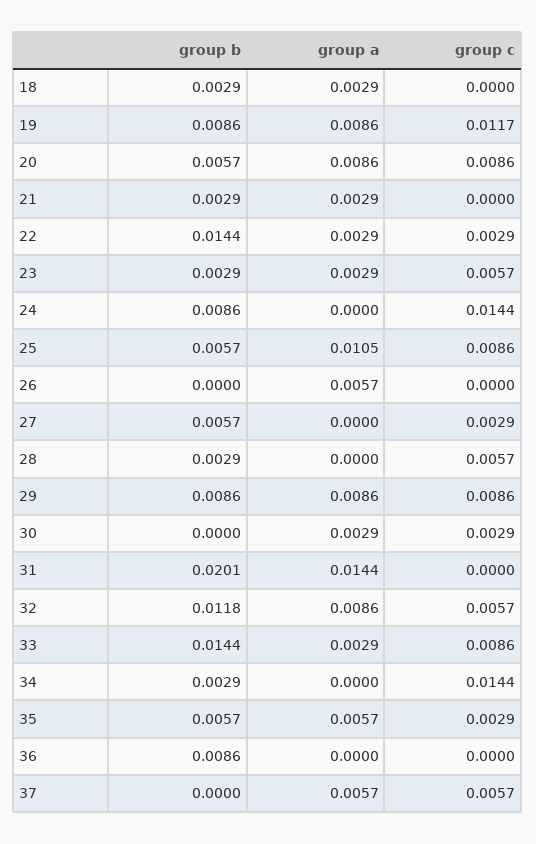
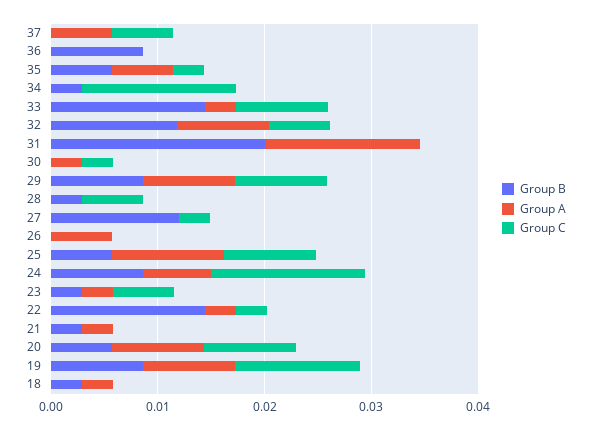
  {
    "group b": {
      "18": 0.0029,
      "19": 0.0086,
      "20": 0.0057,
      "21": 0.0029,
      "22": 0.0144,
      "23": 0.0029,
      "24": 0.0086,
      "25": 0.0057,
      "26": 0,
-     "27": 0.0057,
+     "27": 0.012,
      "28": 0.0029,
      "29": 0.0086,
      "30": 0,
      "31": 0.0201,
      "32": 0.0118,
      "33": 0.0144,
      "34": 0.0029,
      "35": 0.0057,
      "36": 0.0086,
      "37": 0
    },
    "group a": {
      "18": 0.0029,
      "19": 0.0086,
      "20": 0.0086,
      "21": 0.0029,
      "22": 0.0029,
      "23": 0.0029,
-     "24": 0,
+     "24": 0.006,
      "25": 0.0105,
      "26": 0.0057,
      "27": 0,
      "28": 0,
      "29": 0.0086,
      "30": 0.0029,
      "31": 0.0144,
      "32": 0.0086,
      "33": 0.0029,
      "34": 0,
      "35": 0.0057,
      "36": 0,
      "37": 0.0057
    },
    "group c": {
      "18": 0,
      "19": 0.0117,
      "20": 0.0086,
      "21": 0,
      "22": 0.0029,
      "23": 0.0057,
      "24": 0.0144,
      "25": 0.0086,
      "26": 0,
      "27": 0.0029,
      "28": 0.0057,
      "29": 0.0086,
      "30": 0.0029,
      "31": 0,
      "32": 0.0057,
      "33": 0.0086,
      "34": 0.0144,
      "35": 0.0029,
      "36": 0,
      "37": 0.0057
    }
  }

